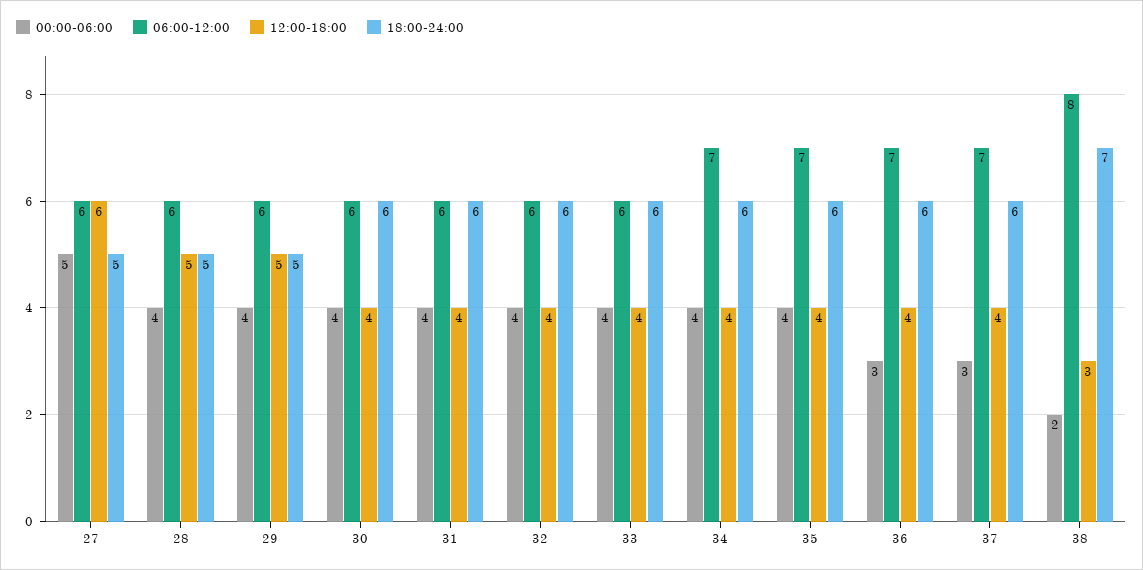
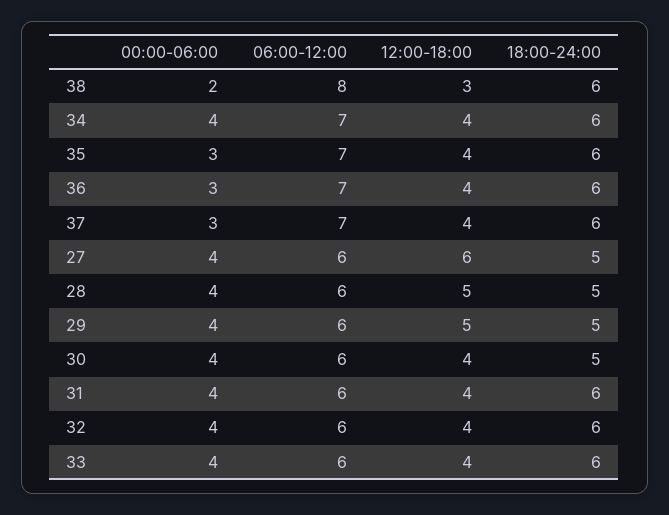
  {
    "00:00-06:00": {
-     "27": 5,
+     "27": 4,
      "28": 4,
      "29": 4,
      "30": 4,
      "31": 4,
      "32": 4,
      "33": 4,
      "34": 4,
-     "35": 4,
+     "35": 3,
      "36": 3,
      "37": 3,
      "38": 2
    },
    "06:00-12:00": {
      "27": 6,
      "28": 6,
      "29": 6,
      "30": 6,
      "31": 6,
      "32": 6,
      "33": 6,
      "34": 7,
      "35": 7,
      "36": 7,
      "37": 7,
      "38": 8
    },
    "12:00-18:00": {
      "27": 6,
      "28": 5,
      "29": 5,
      "30": 4,
      "31": 4,
      "32": 4,
      "33": 4,
      "34": 4,
      "35": 4,
      "36": 4,
      "37": 4,
      "38": 3
    },
    "18:00-24:00": {
      "27": 5,
      "28": 5,
      "29": 5,
-     "30": 6,
+     "30": 5,
      "31": 6,
      "32": 6,
      "33": 6,
      "34": 6,
      "35": 6,
      "36": 6,
      "37": 6,
-     "38": 7
+     "38": 6
    }
  }

